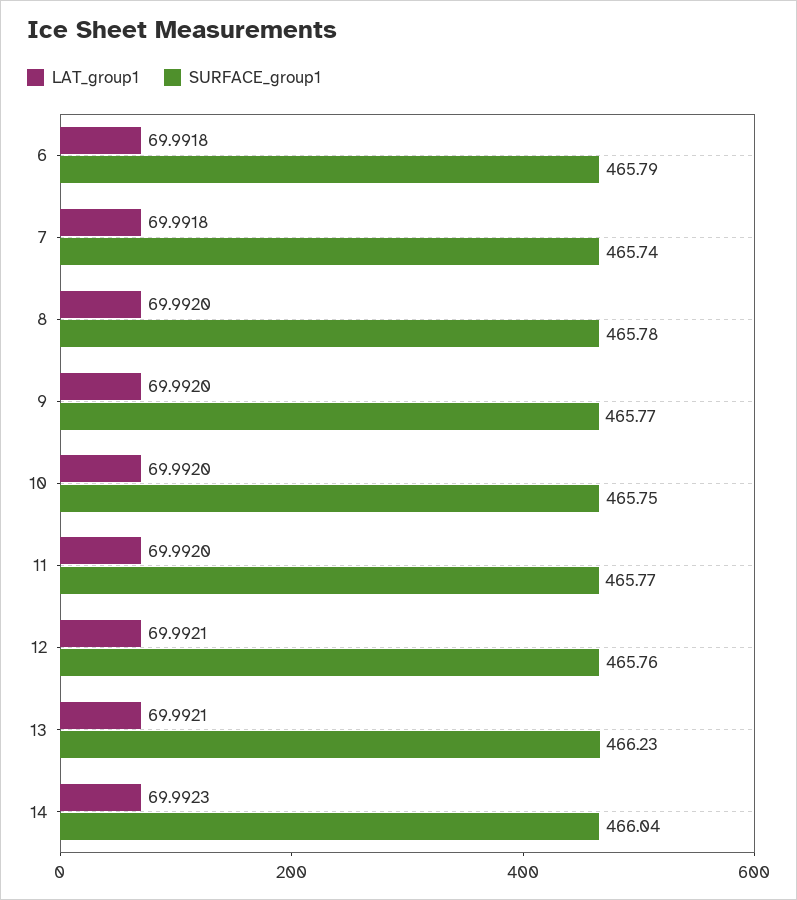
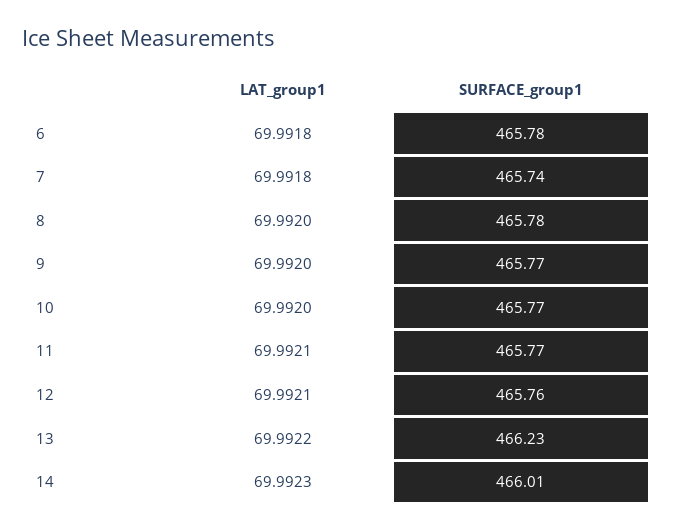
  {
    "LAT_group1": {
      "6": 69.9918,
      "7": 69.9918,
      "8": 69.992,
      "9": 69.992,
      "10": 69.992,
-     "11": 69.992,
+     "11": 69.9921,
      "12": 69.9921,
-     "13": 69.9921,
+     "13": 69.9922,
      "14": 69.9923
    },
    "SURFACE_group1": {
-     "6": 465.79,
+     "6": 465.78,
      "7": 465.74,
      "8": 465.78,
      "9": 465.77,
-     "10": 465.75,
+     "10": 465.77,
      "11": 465.77,
      "12": 465.76,
      "13": 466.23,
-     "14": 466.04
+     "14": 466.01
    }
  }

